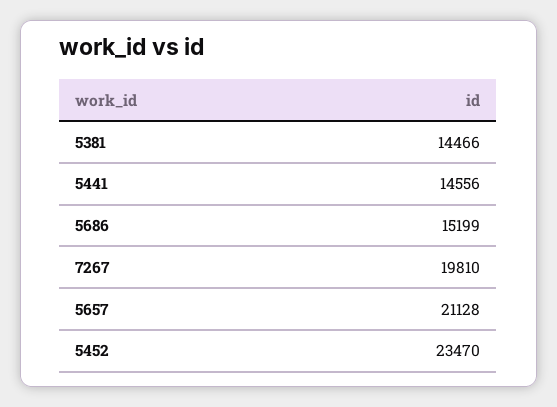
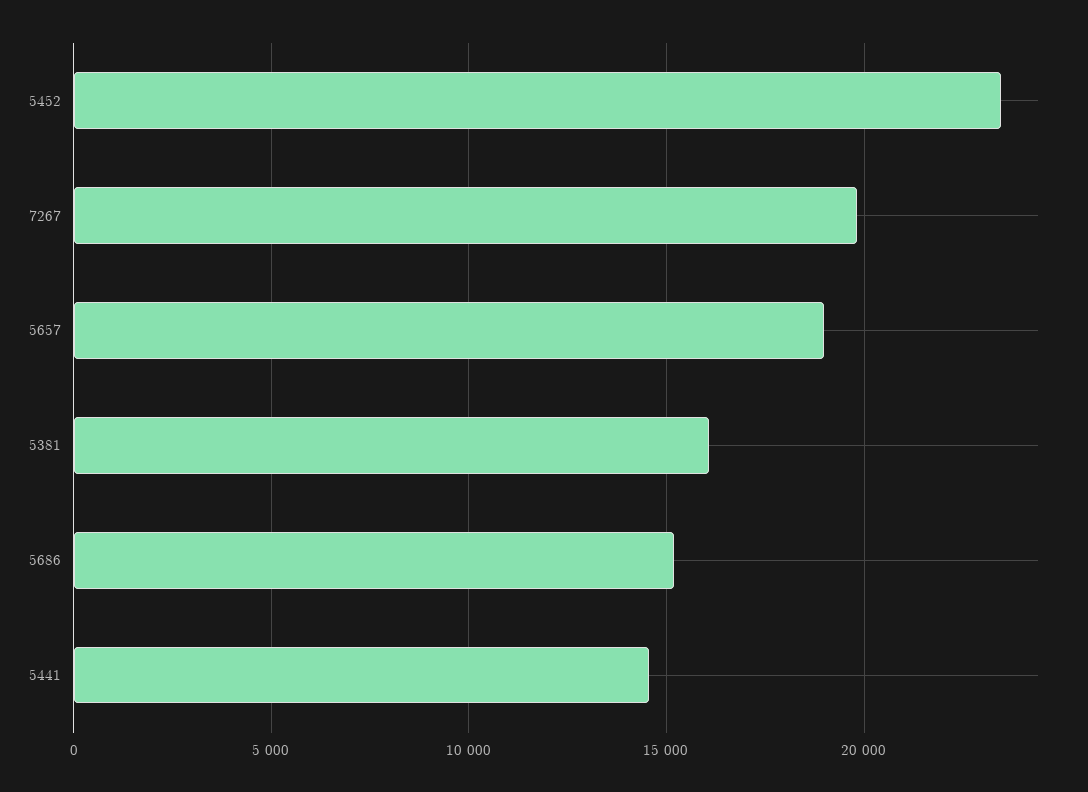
  {
-   "5381": 14466,
+   "5381": 16000,
    "5441": 14556,
    "5686": 15199,
    "7267": 19810,
-   "5657": 21128,
+   "5657": 19000,
    "5452": 23470
  }

